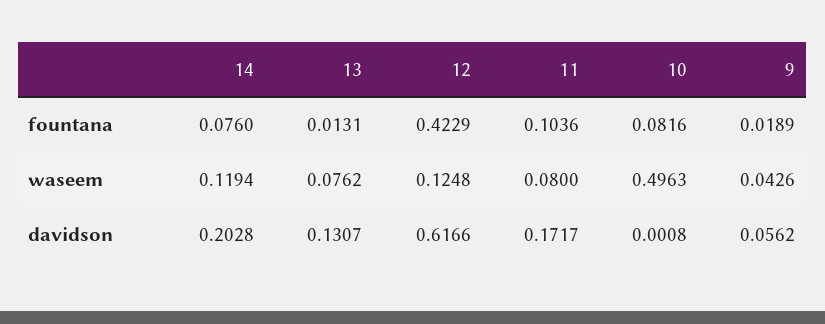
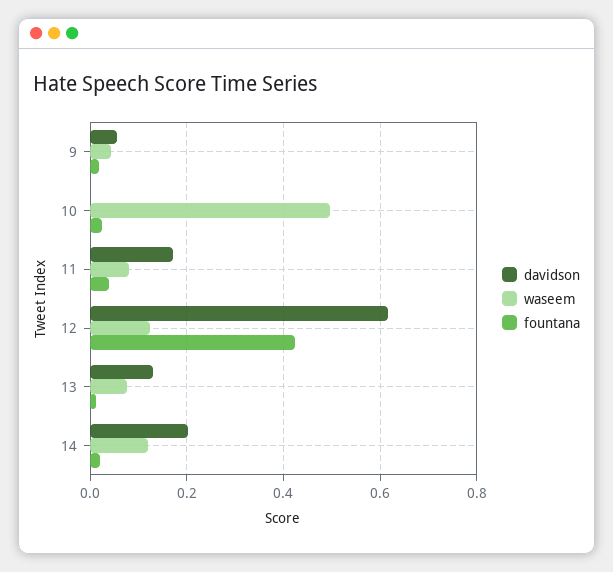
  {
    "fountana": {
-     "14": 0.076,
+     "14": 0.02,
      "13": 0.0131,
      "12": 0.4229,
-     "11": 0.1036,
+     "11": 0.04,
-     "10": 0.0816,
+     "10": 0.02,
      "9": 0.0189
    },
    "waseem": {
      "14": 0.1194,
      "13": 0.0762,
      "12": 0.1248,
      "11": 0.08,
      "10": 0.4963,
      "9": 0.0426
    },
    "davidson": {
      "14": 0.2028,
      "13": 0.1307,
      "12": 0.6166,
      "11": 0.1717,
      "10": 0.0008,
      "9": 0.0562
    }
  }

